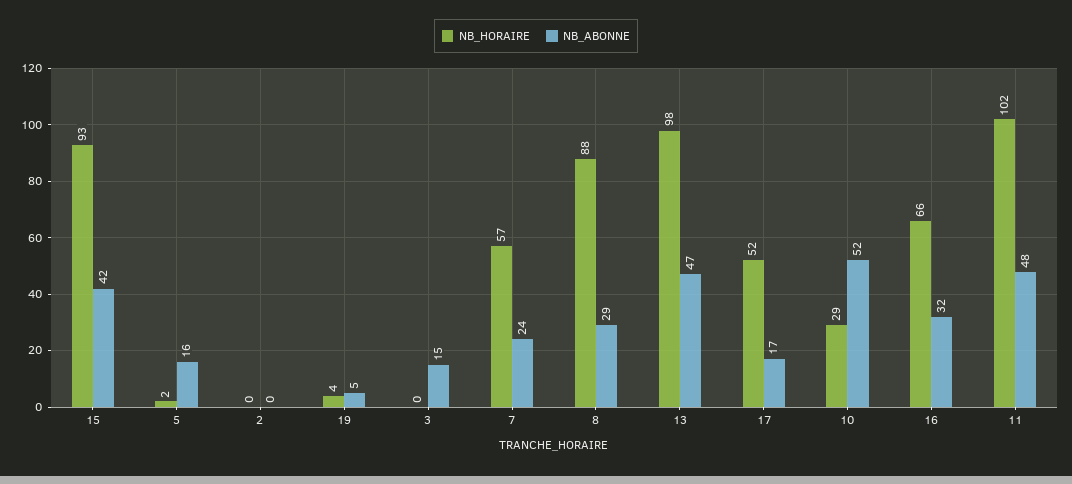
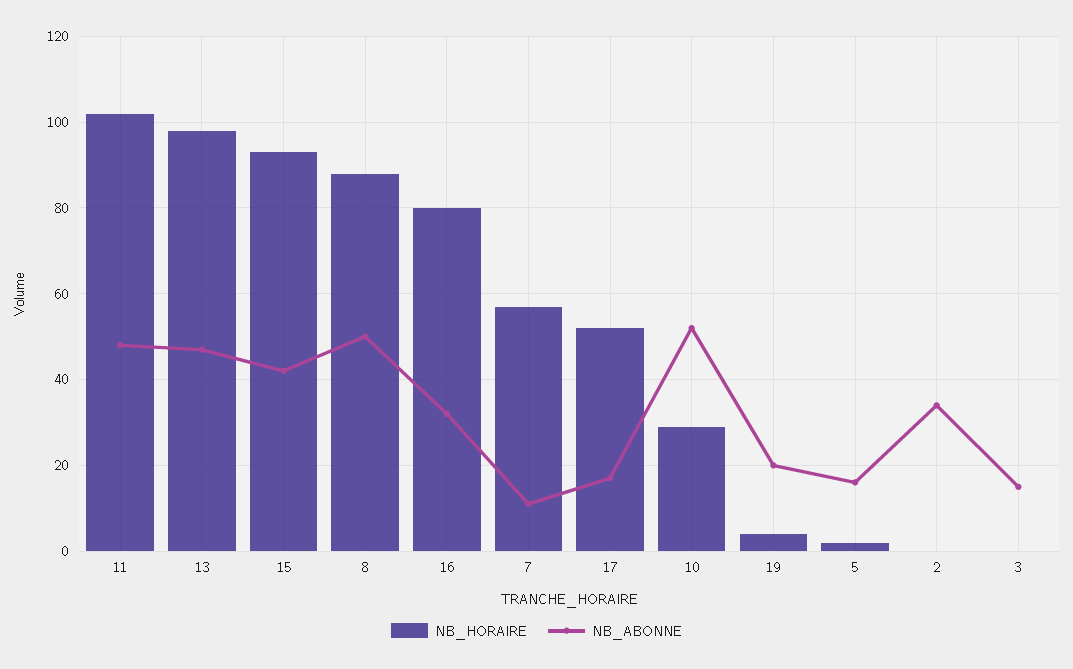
  {
    "NB_HORAIRE": {
      "15": 93,
      "5": 2,
      "2": 0,
      "19": 4,
      "3": 0,
      "7": 57,
      "8": 88,
      "13": 98,
      "17": 52,
      "10": 29,
-     "16": 66,
+     "16": 80,
      "11": 102
    },
    "NB_ABONNE": {
      "15": 42,
      "5": 16,
-     "2": 0,
+     "2": 35,
-     "19": 5,
+     "19": 20,
      "3": 15,
-     "7": 24,
+     "7": 10,
-     "8": 29,
+     "8": 50,
      "13": 47,
      "17": 17,
      "10": 52,
      "16": 32,
      "11": 48
    }
  }

